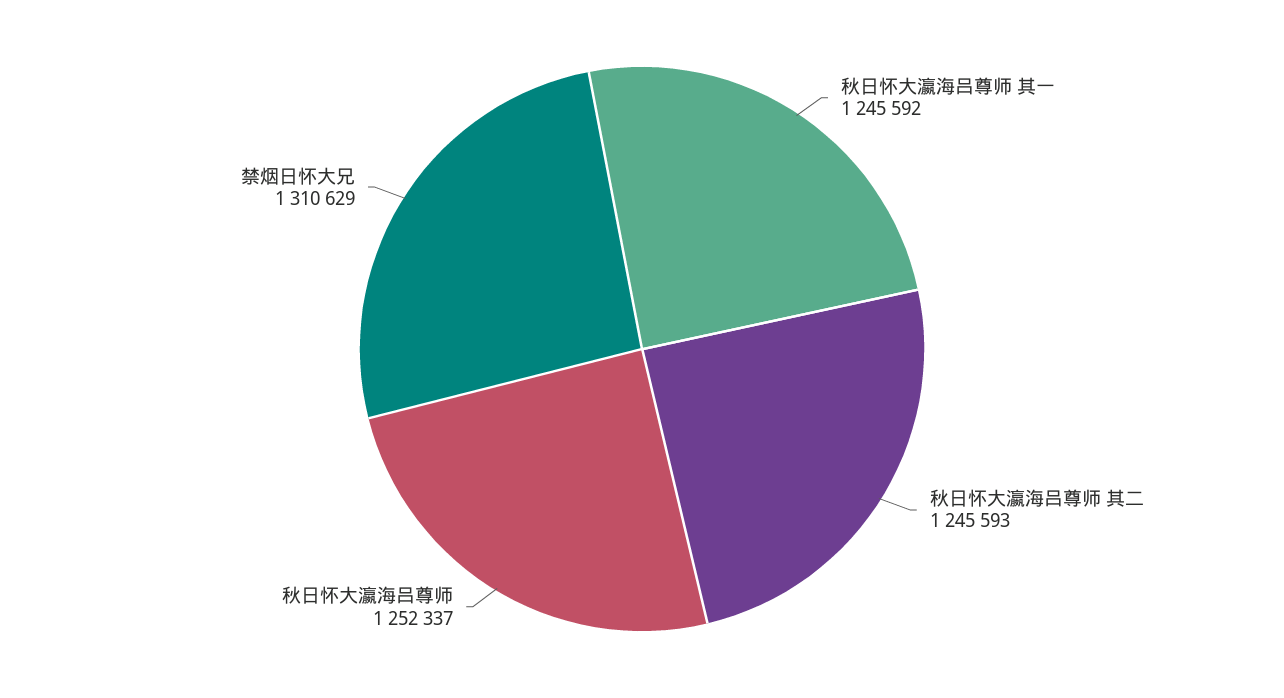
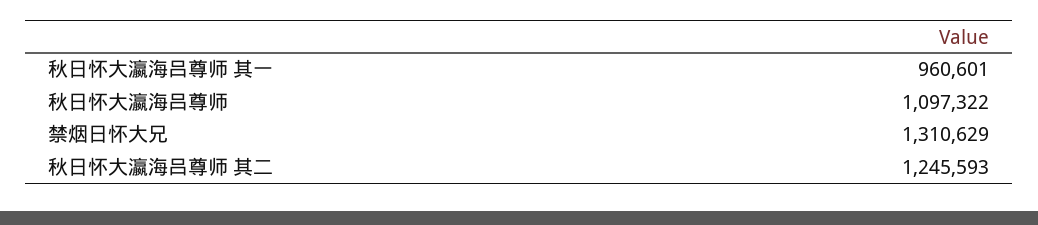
  {
-   "秋日怀大瀛海吕尊师 其一": 1245592,
+   "秋日怀大瀛海吕尊师 其一": 960601,
    "秋日怀大瀛海吕尊师 其二": 1245593,
-   "秋日怀大瀛海吕尊师": 1252337,
+   "秋日怀大瀛海吕尊师": 1097322,
    "禁烟日怀大兄": 1310629
  }

